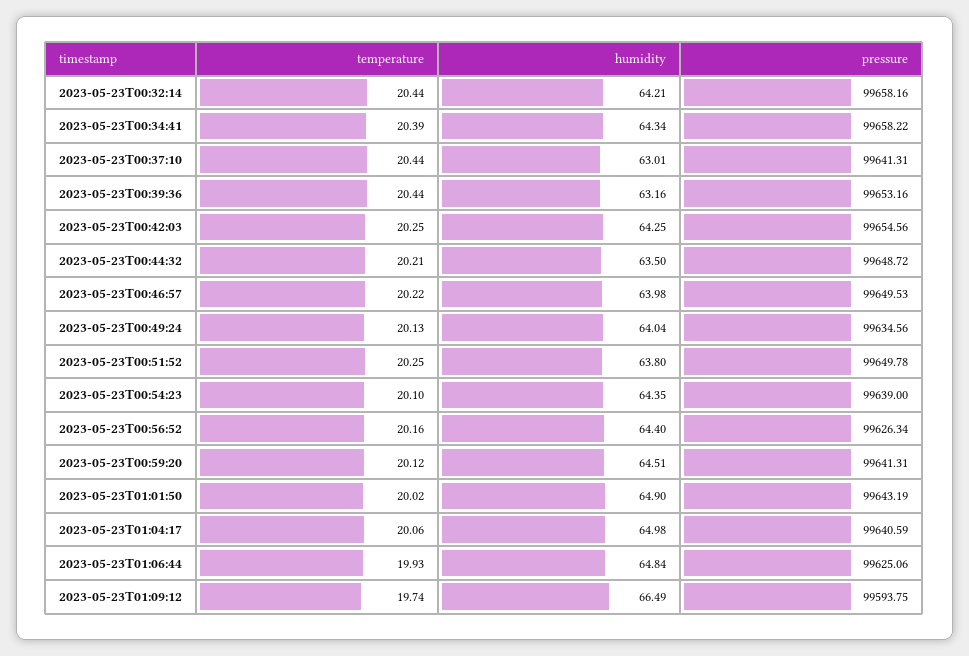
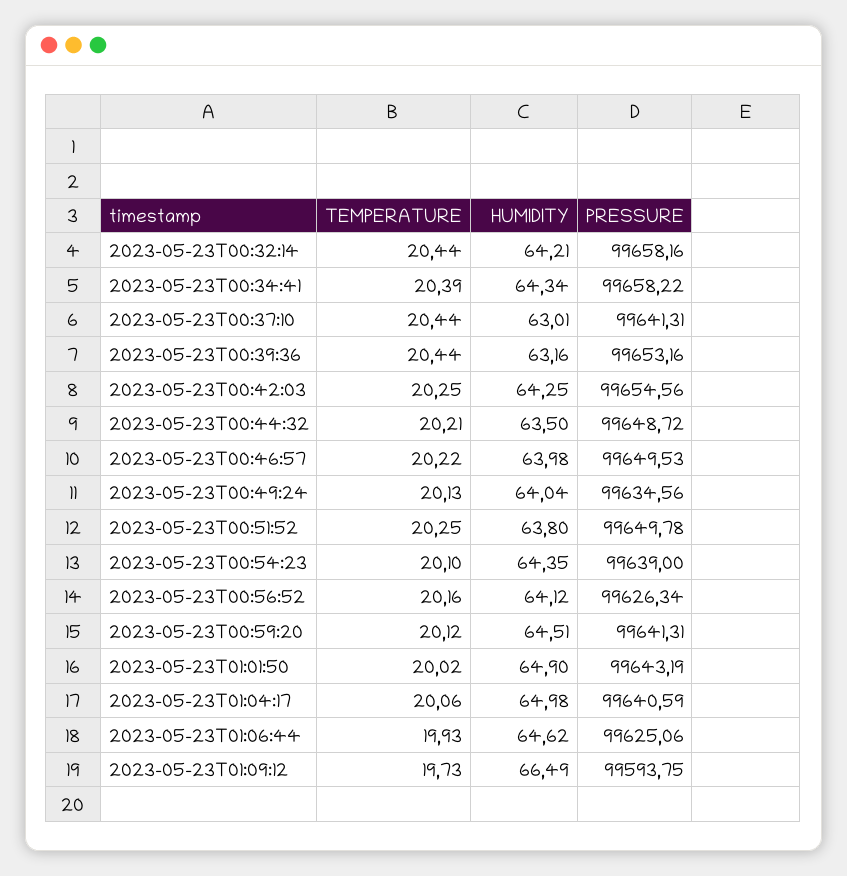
  {
    "temperature": {
      "2023-05-23T00:32:14": 20.44,
      "2023-05-23T00:34:41": 20.39,
      "2023-05-23T00:37:10": 20.44,
      "2023-05-23T00:39:36": 20.44,
      "2023-05-23T00:42:03": 20.25,
      "2023-05-23T00:44:32": 20.21,
      "2023-05-23T00:46:57": 20.22,
      "2023-05-23T00:49:24": 20.13,
      "2023-05-23T00:51:52": 20.25,
      "2023-05-23T00:54:23": 20.1,
      "2023-05-23T00:56:52": 20.16,
      "2023-05-23T00:59:20": 20.12,
      "2023-05-23T01:01:50": 20.02,
      "2023-05-23T01:04:17": 20.06,
      "2023-05-23T01:06:44": 19.93,
-     "2023-05-23T01:09:12": 19.74
+     "2023-05-23T01:09:12": 19.73
    },
    "humidity": {
      "2023-05-23T00:32:14": 64.21,
      "2023-05-23T00:34:41": 64.34,
      "2023-05-23T00:37:10": 63.01,
      "2023-05-23T00:39:36": 63.16,
      "2023-05-23T00:42:03": 64.25,
      "2023-05-23T00:44:32": 63.5,
      "2023-05-23T00:46:57": 63.98,
      "2023-05-23T00:49:24": 64.04,
      "2023-05-23T00:51:52": 63.8,
      "2023-05-23T00:54:23": 64.35,
-     "2023-05-23T00:56:52": 64.4,
+     "2023-05-23T00:56:52": 64.12,
      "2023-05-23T00:59:20": 64.51,
      "2023-05-23T01:01:50": 64.9,
      "2023-05-23T01:04:17": 64.98,
-     "2023-05-23T01:06:44": 64.84,
+     "2023-05-23T01:06:44": 64.62,
      "2023-05-23T01:09:12": 66.49
    },
    "pressure": {
      "2023-05-23T00:32:14": 99658.16,
      "2023-05-23T00:34:41": 99658.22,
      "2023-05-23T00:37:10": 99641.31,
      "2023-05-23T00:39:36": 99653.16,
      "2023-05-23T00:42:03": 99654.56,
      "2023-05-23T00:44:32": 99648.72,
      "2023-05-23T00:46:57": 99649.53,
      "2023-05-23T00:49:24": 99634.56,
      "2023-05-23T00:51:52": 99649.78,
      "2023-05-23T00:54:23": 99639,
      "2023-05-23T00:56:52": 99626.34,
      "2023-05-23T00:59:20": 99641.31,
      "2023-05-23T01:01:50": 99643.19,
      "2023-05-23T01:04:17": 99640.59,
      "2023-05-23T01:06:44": 99625.06,
      "2023-05-23T01:09:12": 99593.75
    }
  }

